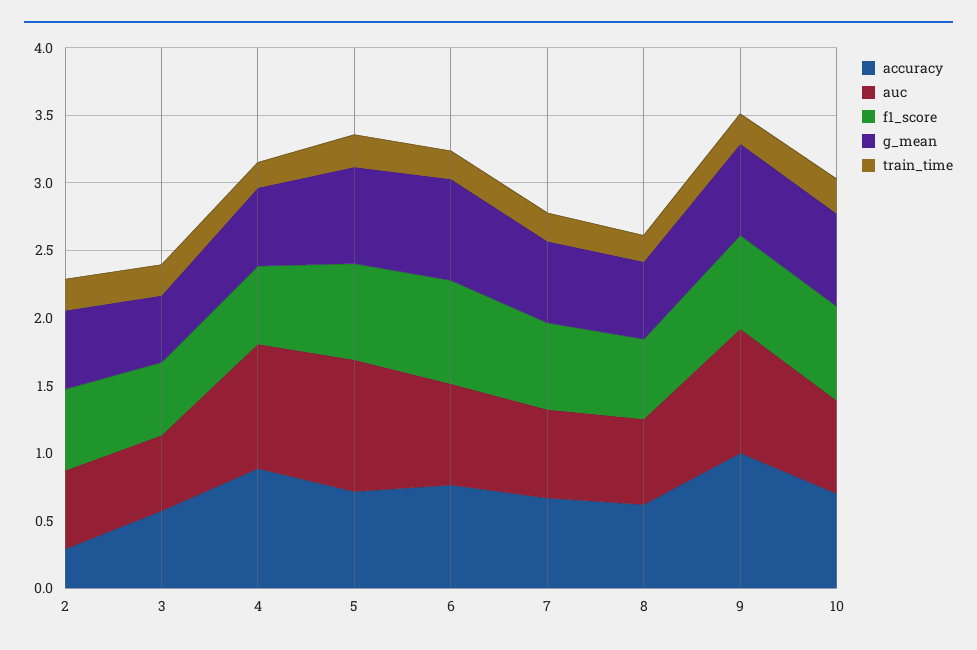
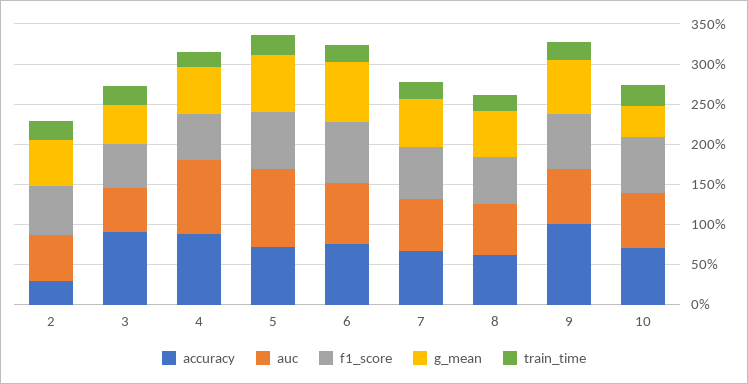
  {
    "accuracy": {
      "2": 0.3,
-     "3": 0.6,
+     "3": 0.9,
      "4": 0.9,
      "5": 0.7,
      "6": 0.8,
      "7": 0.7,
      "8": 0.6,
      "9": 1,
      "10": 0.7
    },
    "auc": {
      "2": 0.6,
      "3": 0.6,
      "4": 0.9,
      "5": 1,
      "6": 0.8,
      "7": 0.7,
      "8": 0.6,
-     "9": 0.9,
+     "9": 0.7,
      "10": 0.7
    },
    "f1_score": {
      "2": 0.6,
      "3": 0.5,
      "4": 0.6,
      "5": 0.7,
      "6": 0.8,
      "7": 0.6,
      "8": 0.6,
      "9": 0.7,
      "10": 0.7
    },
    "g_mean": {
      "2": 0.6,
      "3": 0.5,
      "4": 0.6,
      "5": 0.7,
      "6": 0.7,
      "7": 0.6,
      "8": 0.6,
      "9": 0.7,
-     "10": 0.7
+     "10": 0.4
    },
    "train_time": {
      "2": 0.2,
      "3": 0.2,
      "4": 0.2,
      "5": 0.2,
      "6": 0.2,
      "7": 0.2,
      "8": 0.2,
      "9": 0.2,
      "10": 0.3
    }
  }

